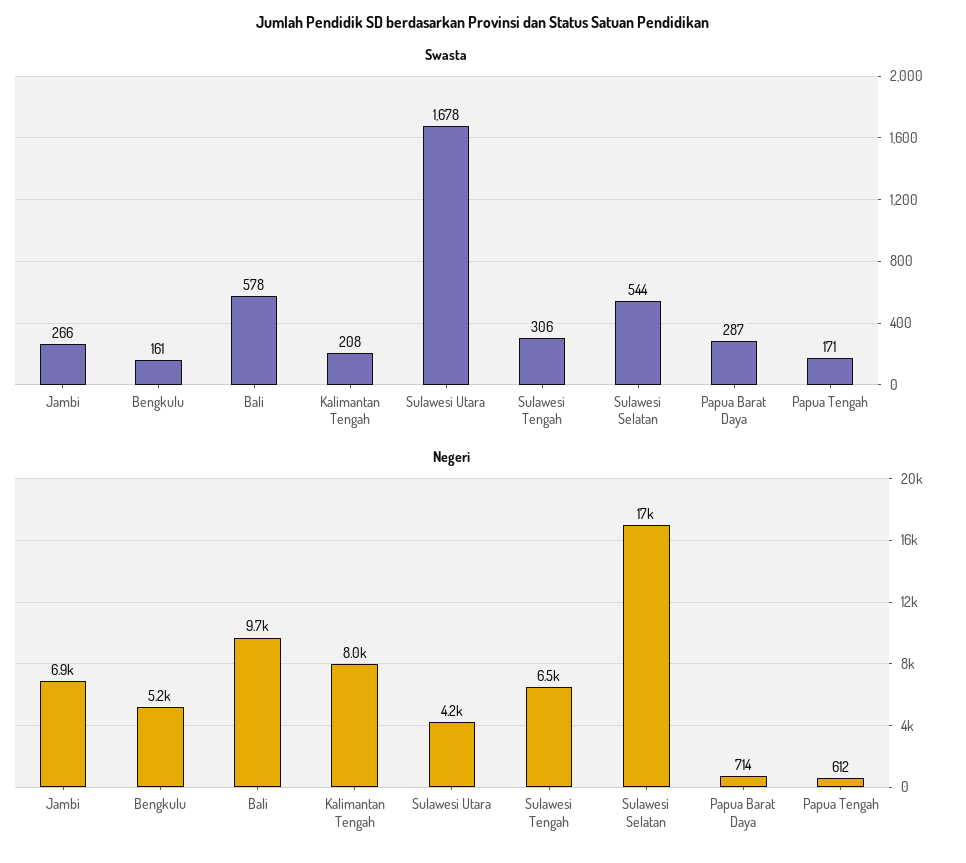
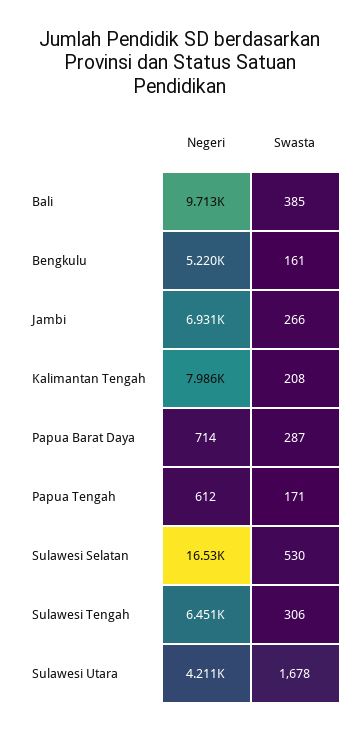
  {
    "Swasta": {
      "Jambi": 266,
      "Bengkulu": 161,
-     "Bali": 578,
+     "Bali": 385,
      "Kalimantan Tengah": 208,
      "Sulawesi Utara": 1678,
      "Sulawesi Tengah": 306,
-     "Sulawesi Selatan": 544,
+     "Sulawesi Selatan": 530,
      "Papua Barat Daya": 287,
      "Papua Tengah": 171
    },
    "Negeri": {
      "Jambi": 6931,
      "Bengkulu": 5220,
      "Bali": 9713,
      "Kalimantan Tengah": 7986,
      "Sulawesi Utara": 4211,
      "Sulawesi Tengah": 6451,
      "Sulawesi Selatan": 16530,
      "Papua Barat Daya": 714,
      "Papua Tengah": 612
    }
  }

